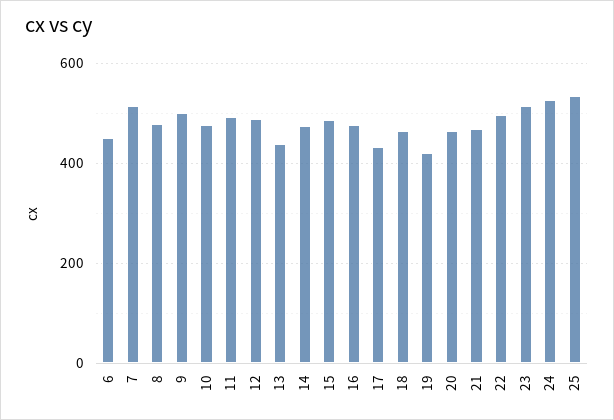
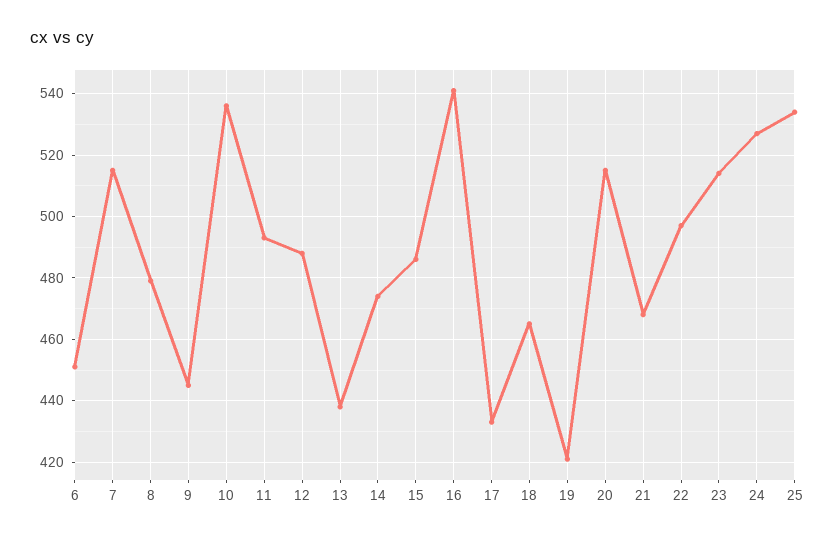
  {
    "6": 450,
    "7": 515,
    "8": 480,
-   "9": 500,
+   "9": 445,
-   "10": 480,
+   "10": 535,
    "11": 495,
    "12": 490,
    "13": 440,
    "14": 475,
    "15": 485,
-   "16": 480,
+   "16": 540,
    "17": 435,
    "18": 465,
    "19": 420,
-   "20": 460,
+   "20": 515,
    "21": 470,
    "22": 495,
    "23": 515,
    "24": 525,
    "25": 535
  }

